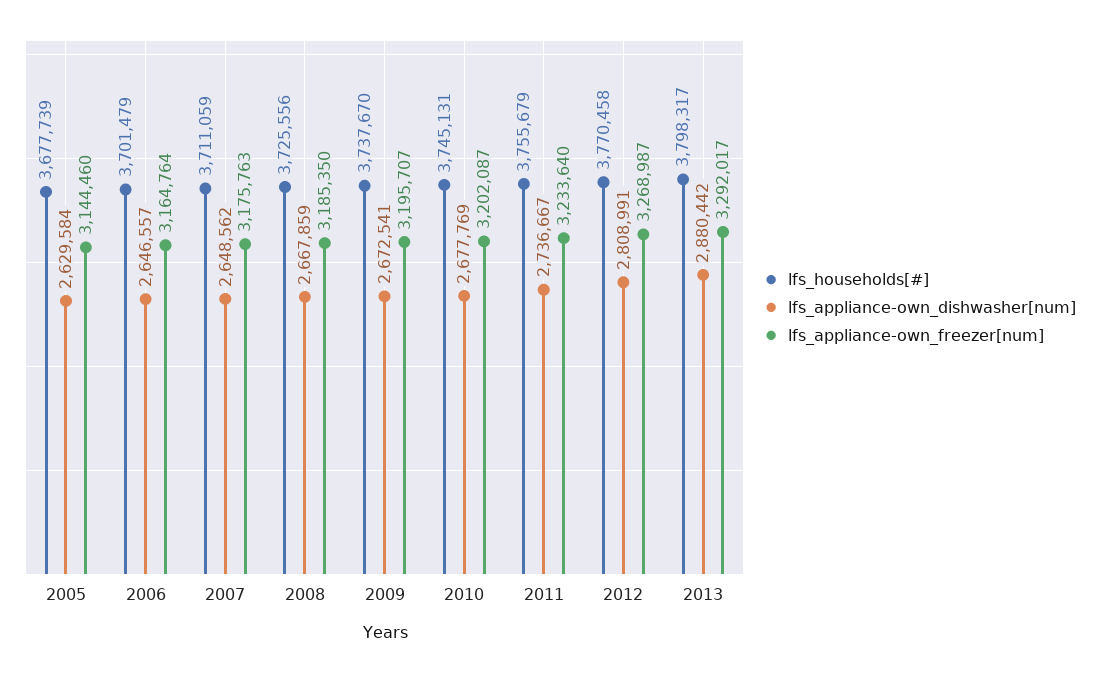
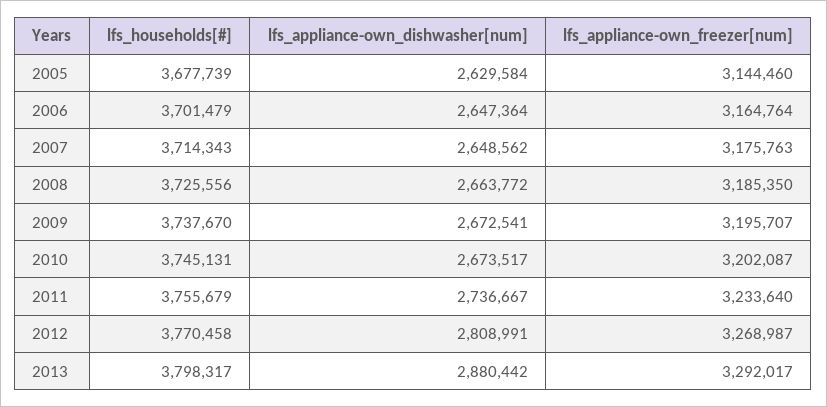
  {
    "lfs_households[#]": {
      "2005": 3677739,
      "2006": 3701479,
-     "2007": 3711059,
+     "2007": 3714343,
      "2008": 3725556,
      "2009": 3737670,
      "2010": 3745131,
      "2011": 3755679,
      "2012": 3770458,
      "2013": 3798317
    },
    "lfs_appliance-own_dishwasher[num]": {
      "2005": 2629584,
-     "2006": 2646557,
+     "2006": 2647364,
      "2007": 2648562,
-     "2008": 2667859,
+     "2008": 2663772,
      "2009": 2672541,
-     "2010": 2677769,
+     "2010": 2673517,
      "2011": 2736667,
      "2012": 2808991,
      "2013": 2880442
    },
    "lfs_appliance-own_freezer[num]": {
      "2005": 3144460,
      "2006": 3164764,
      "2007": 3175763,
      "2008": 3185350,
      "2009": 3195707,
      "2010": 3202087,
      "2011": 3233640,
      "2012": 3268987,
      "2013": 3292017
    }
  }

